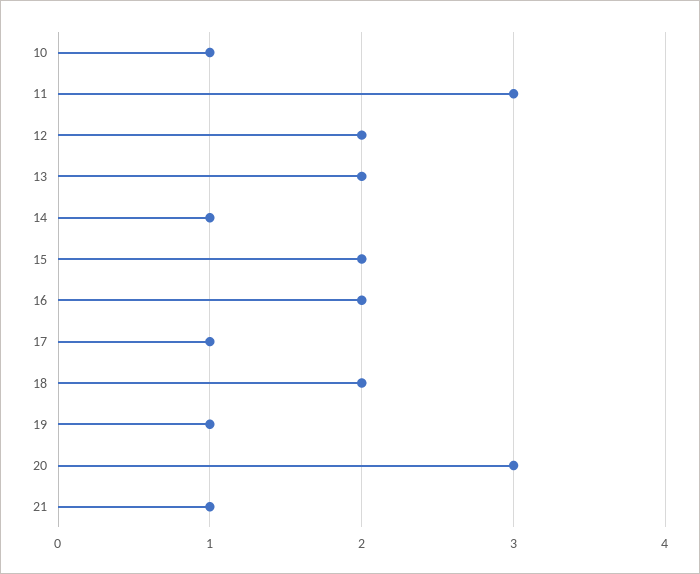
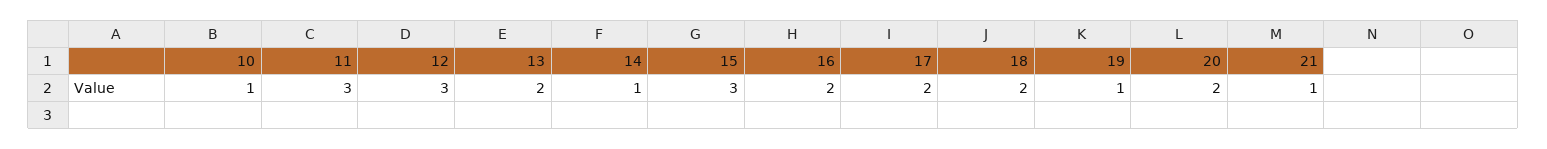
  {
    "10": 1,
    "11": 3,
-   "12": 2,
+   "12": 3,
    "13": 2,
    "14": 1,
-   "15": 2,
+   "15": 3,
    "16": 2,
-   "17": 1,
+   "17": 2,
    "18": 2,
    "19": 1,
-   "20": 3,
+   "20": 2,
    "21": 1
  }

